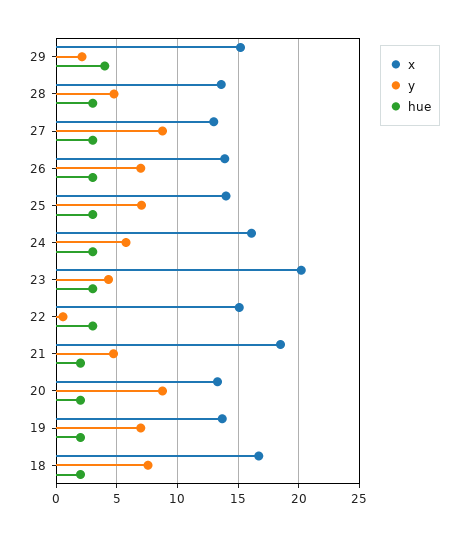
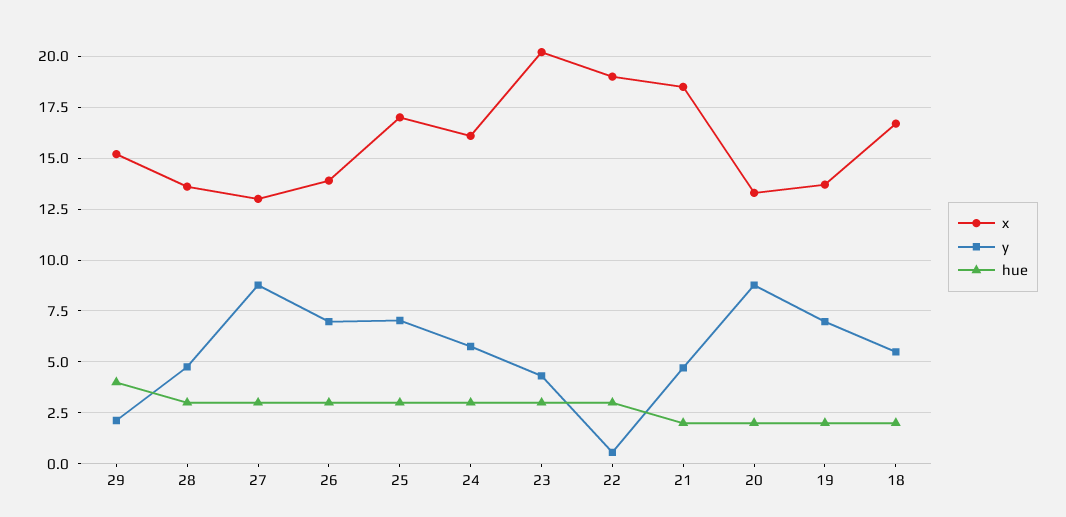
  {
    "x": {
      "29": 15,
      "28": 13.5,
      "27": 13,
      "26": 14,
-     "25": 14,
+     "25": 17,
      "24": 16,
      "23": 20,
-     "22": 15,
+     "22": 19,
      "21": 18.5,
      "20": 13.5,
      "19": 13.5,
      "18": 16.5
    },
    "y": {
      "29": 2,
      "28": 5,
      "27": 9,
      "26": 7,
      "25": 7,
      "24": 6,
      "23": 4.5,
      "22": 0.5,
      "21": 4.5,
      "20": 9,
      "19": 7,
-     "18": 7.5
+     "18": 5.5
    },
    "hue": {
      "29": 4,
      "28": 3,
      "27": 3,
      "26": 3,
      "25": 3,
      "24": 3,
      "23": 3,
      "22": 3,
      "21": 2,
      "20": 2,
      "19": 2,
      "18": 2
    }
  }

